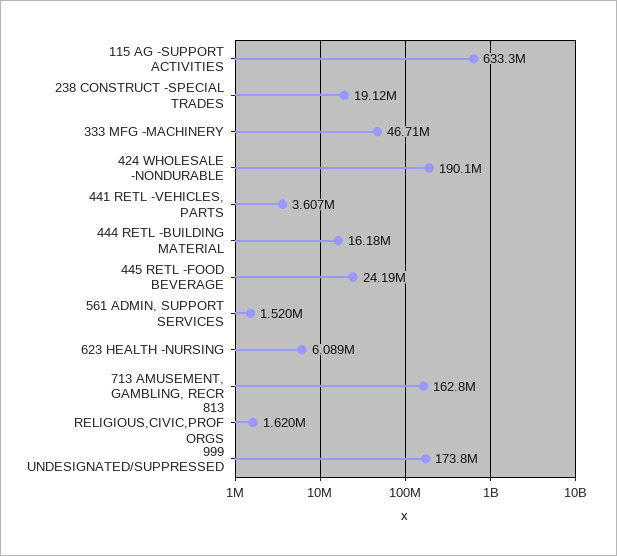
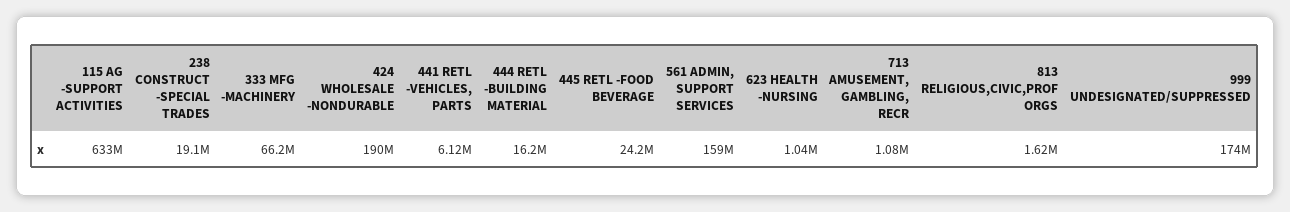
  {
    "115 AG -SUPPORT ACTIVITIES": 633300000,
    "238 CONSTRUCT -SPECIAL TRADES": 19120000,
-   "333 MFG -MACHINERY": 46710000,
+   "333 MFG -MACHINERY": 66200000,
    "424 WHOLESALE -NONDURABLE": 190100000,
-   "441 RETL -VEHICLES, PARTS": 3607000,
+   "441 RETL -VEHICLES, PARTS": 6120000,
    "444 RETL -BUILDING MATERIAL": 16180000,
    "445 RETL -FOOD BEVERAGE": 24190000,
-   "561 ADMIN, SUPPORT SERVICES": 1520000,
+   "561 ADMIN, SUPPORT SERVICES": 159000000,
-   "623 HEALTH -NURSING": 6089000,
+   "623 HEALTH -NURSING": 1040000,
-   "713 AMUSEMENT, GAMBLING, RECR": 162800000,
+   "713 AMUSEMENT, GAMBLING, RECR": 1080000,
    "813 RELIGIOUS,CIVIC,PROF ORGS": 1620000,
    "999 UNDESIGNATED/SUPPRESSED": 173800000
  }

